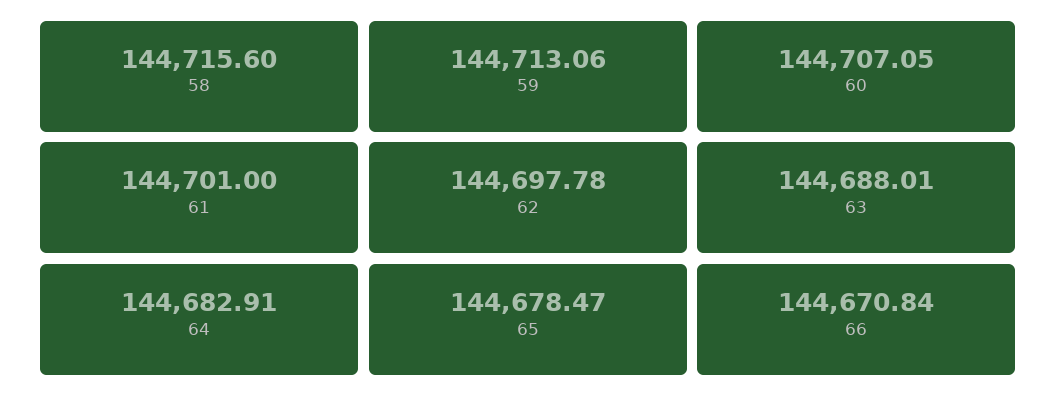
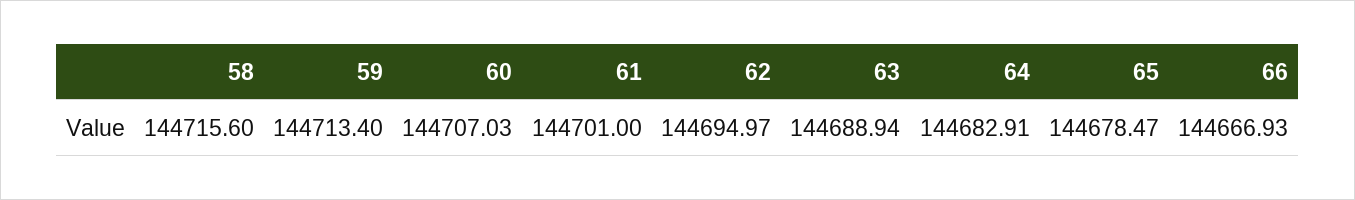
  {
    "58": 144715.6,
-   "59": 144713.06,
+   "59": 144713.4,
-   "60": 144707.05,
+   "60": 144707.03,
    "61": 144701,
-   "62": 144697.78,
+   "62": 144694.97,
-   "63": 144688.01,
+   "63": 144688.94,
    "64": 144682.91,
    "65": 144678.47,
-   "66": 144670.84
+   "66": 144666.93
  }

